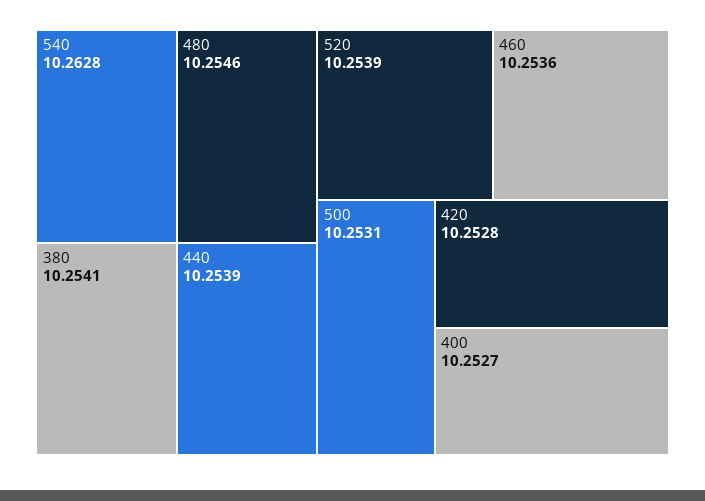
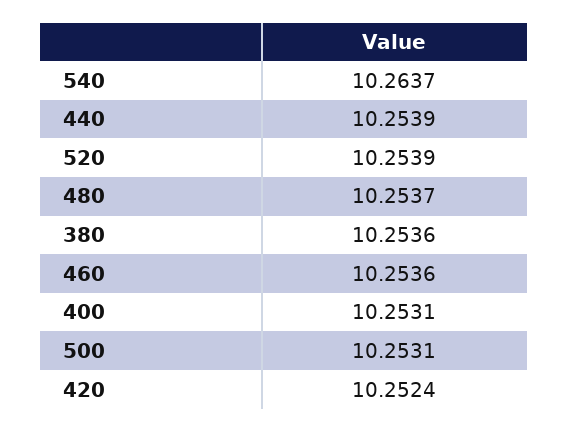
  {
-   "540": 10.2628,
+   "540": 10.2637,
-   "480": 10.2546,
+   "480": 10.2537,
-   "380": 10.2541,
+   "380": 10.2536,
    "440": 10.2539,
    "520": 10.2539,
    "460": 10.2536,
    "500": 10.2531,
-   "420": 10.2528,
+   "420": 10.2524,
-   "400": 10.2527
+   "400": 10.2531
  }

